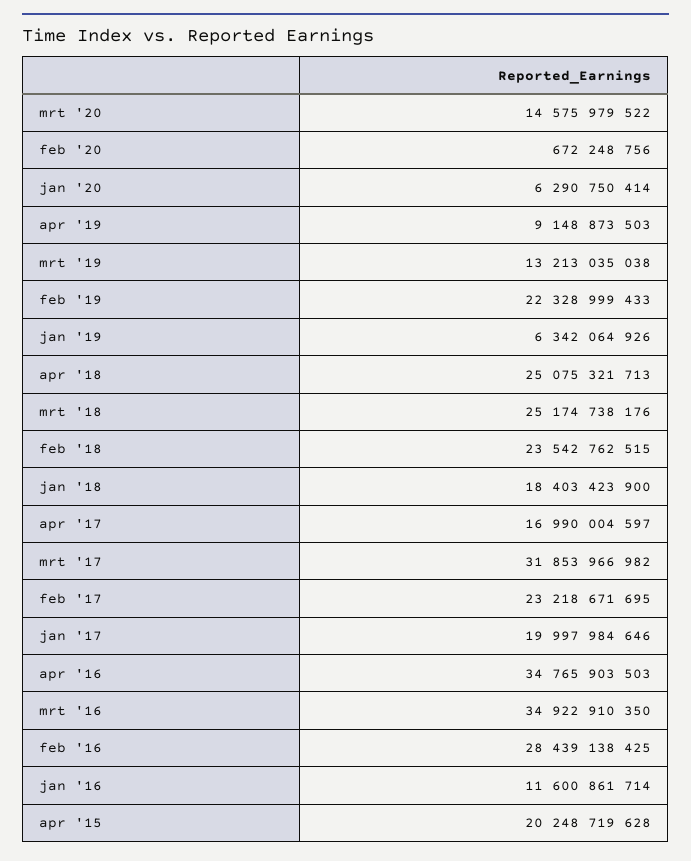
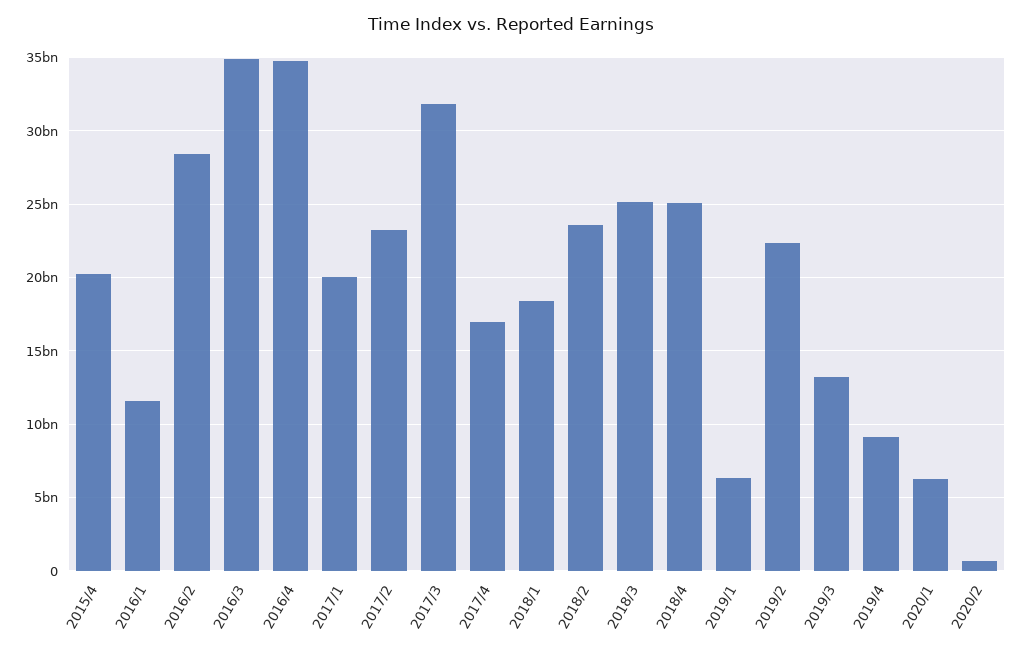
  {
-   "mrt '20": 14575979522,
    "feb '20": 672248756,
    "jan '20": 6290750414,
    "apr '19": 9148873503,
    "mrt '19": 13213035038,
    "feb '19": 22328999433,
    "jan '19": 6342064926,
    "apr '18": 25075321713,
    "mrt '18": 25174738176,
    "feb '18": 23542762515,
    "jan '18": 18403423900,
    "apr '17": 16990004597,
    "mrt '17": 31853966982,
    "feb '17": 23218671695,
    "jan '17": 19997984646,
    "apr '16": 34765903503,
    "mrt '16": 34922910350,
    "feb '16": 28439138425,
    "jan '16": 11600861714,
    "apr '15": 20248719628
  }

